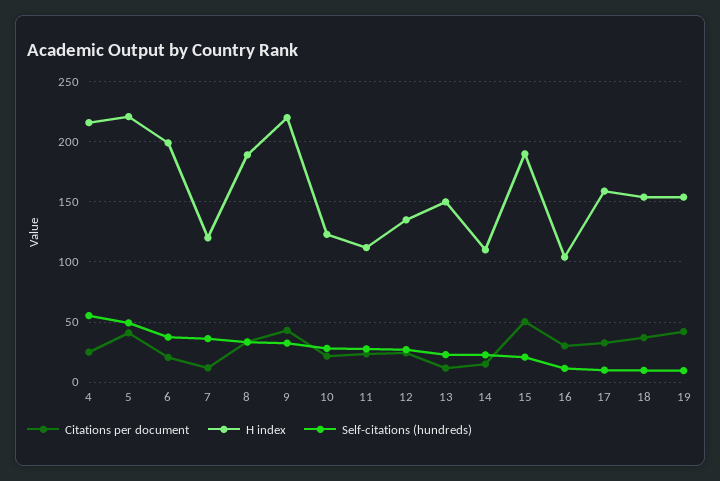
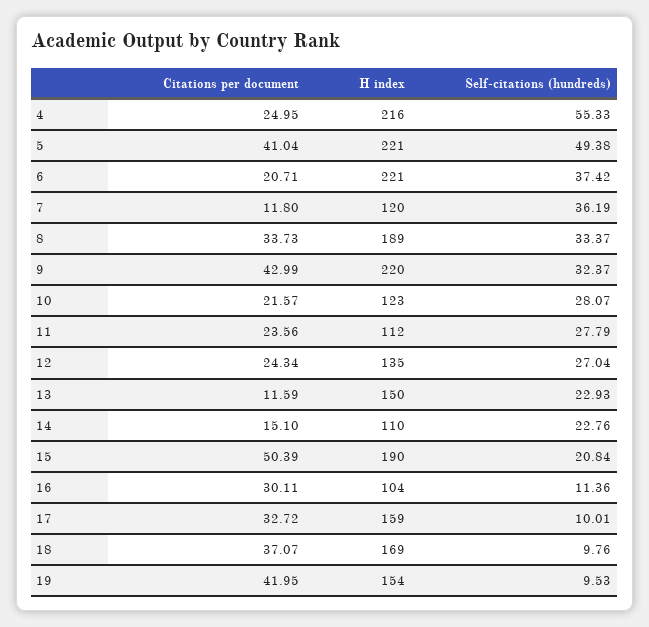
  {
    "Citations per document": {
      "4": 24.95,
      "5": 41.04,
      "6": 20.71,
      "7": 11.8,
      "8": 33.73,
      "9": 42.99,
      "10": 21.57,
      "11": 23.56,
      "12": 24.34,
      "13": 11.59,
      "14": 15.1,
      "15": 50.39,
      "16": 30.11,
      "17": 32.72,
      "18": 37.07,
      "19": 41.95
    },
    "H index": {
      "4": 216,
      "5": 221,
-     "6": 200,
+     "6": 221,
      "7": 120,
      "8": 189,
      "9": 220,
      "10": 123,
      "11": 112,
      "12": 135,
      "13": 150,
      "14": 110,
      "15": 190,
      "16": 104,
      "17": 159,
-     "18": 155,
+     "18": 169,
      "19": 154
    },
    "Self-citations (hundreds)": {
      "4": 55.33,
      "5": 49.38,
      "6": 37.42,
      "7": 36.19,
      "8": 33.37,
      "9": 32.37,
      "10": 28.07,
      "11": 27.79,
      "12": 27.04,
      "13": 22.93,
      "14": 22.76,
      "15": 20.84,
      "16": 11.36,
      "17": 10.01,
      "18": 9.76,
      "19": 9.53
    }
  }

